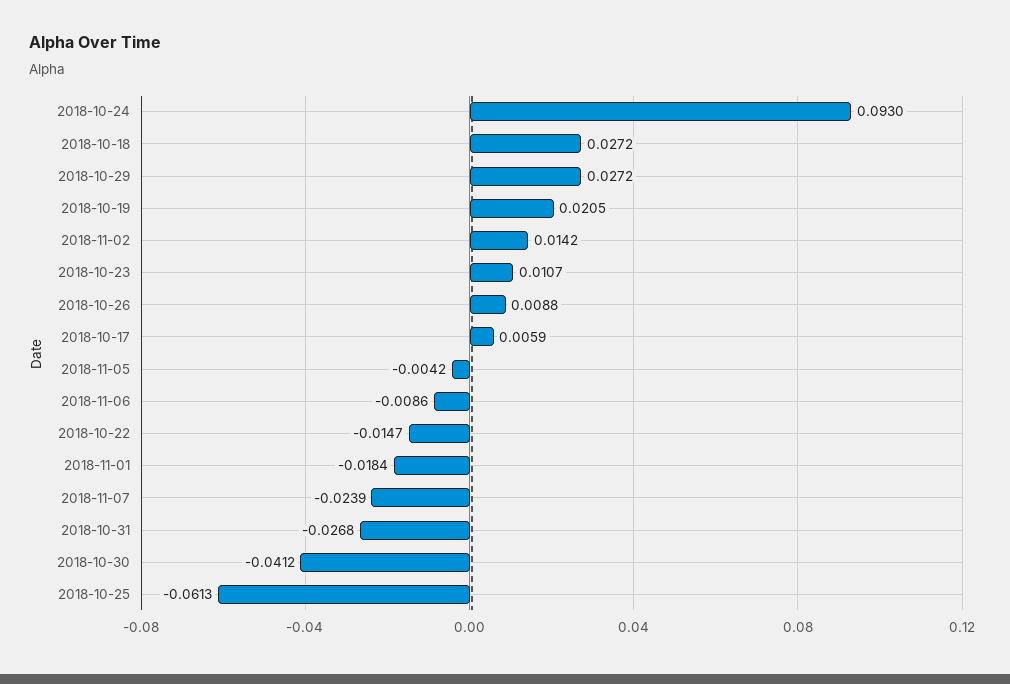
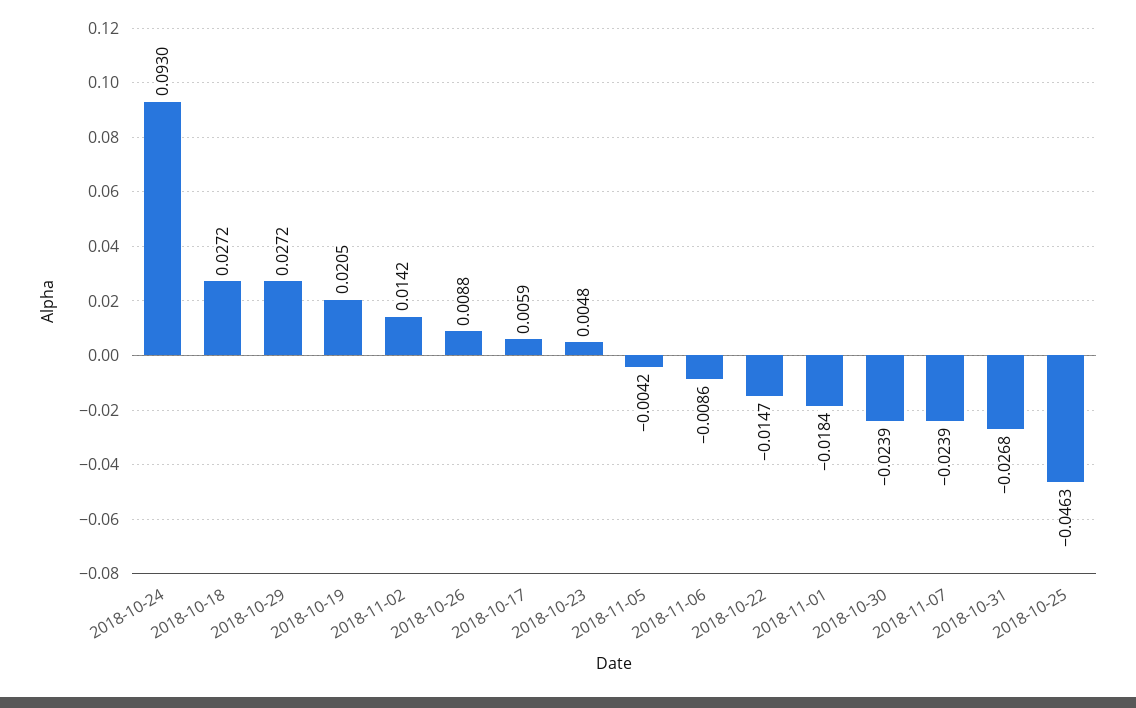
  {
    "2018-10-24": 0.093,
    "2018-10-18": 0.0272,
    "2018-10-29": 0.0272,
    "2018-10-19": 0.0205,
    "2018-11-02": 0.0142,
-   "2018-10-23": 0.0107,
+   "2018-10-23": 0.0048,
    "2018-10-26": 0.0088,
    "2018-10-17": 0.0059,
    "2018-11-05": -0.0042,
    "2018-11-06": -0.0086,
    "2018-10-22": -0.0147,
    "2018-11-01": -0.0184,
    "2018-11-07": -0.0239,
    "2018-10-31": -0.0268,
-   "2018-10-30": -0.0412,
+   "2018-10-30": -0.0239,
-   "2018-10-25": -0.0613
+   "2018-10-25": -0.0463
  }

